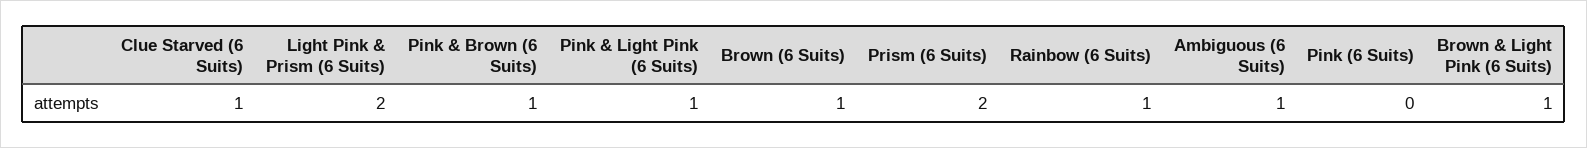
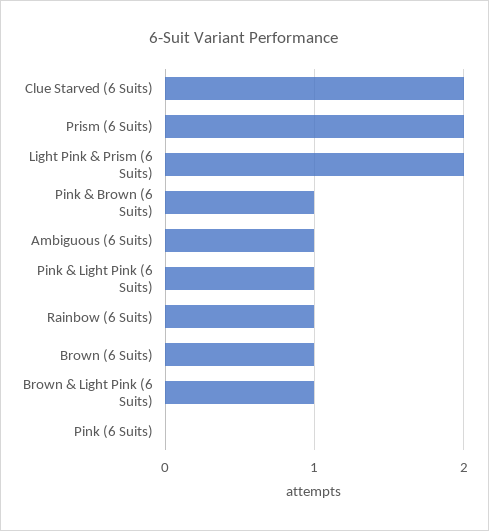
  {
-   "Clue Starved (6 Suits)": 1,
+   "Clue Starved (6 Suits)": 2,
    "Light Pink & Prism (6 Suits)": 2,
    "Pink & Brown (6 Suits)": 1,
    "Pink & Light Pink (6 Suits)": 1,
    "Brown (6 Suits)": 1,
    "Prism (6 Suits)": 2,
    "Rainbow (6 Suits)": 1,
    "Ambiguous (6 Suits)": 1,
    "Pink (6 Suits)": 0,
    "Brown & Light Pink (6 Suits)": 1
  }

